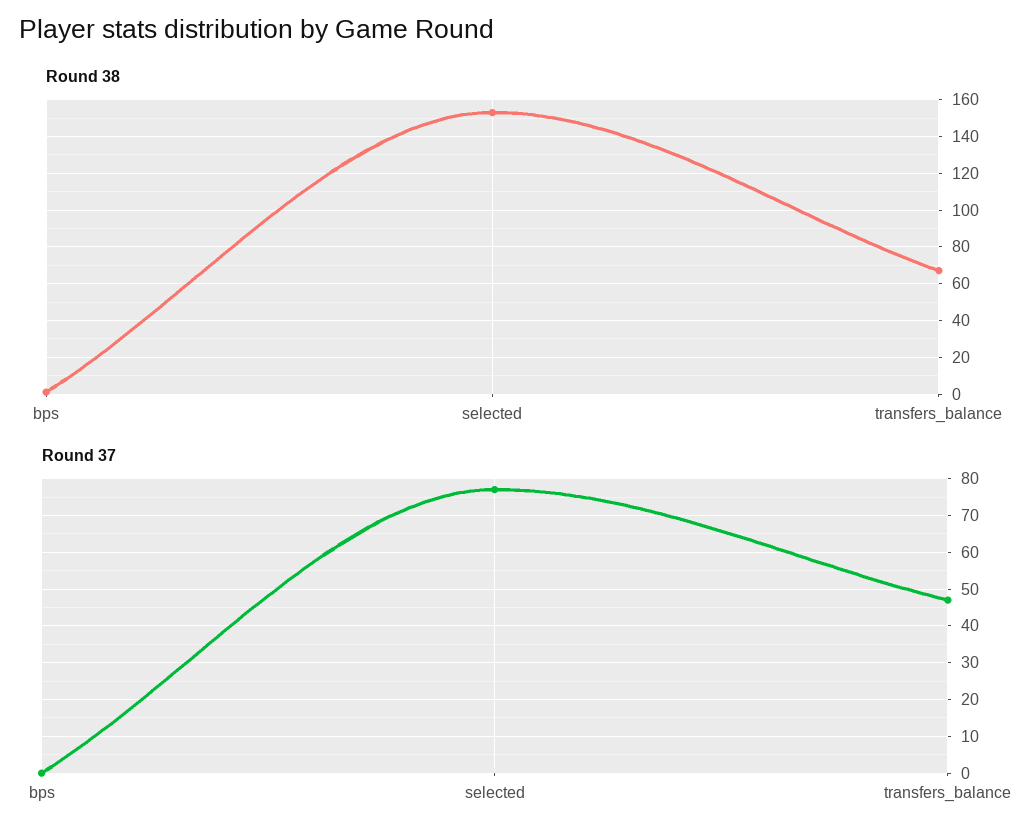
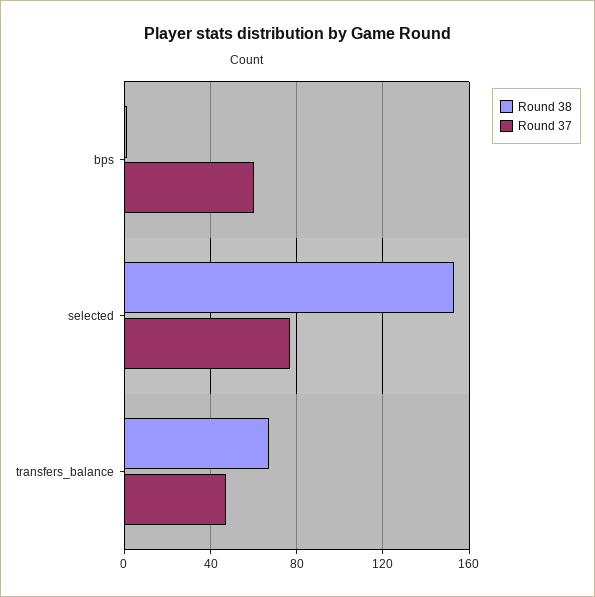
  {
    "Round 38": {
      "bps": 0,
      "selected": 155,
      "transfers_balance": 65
    },
    "Round 37": {
-     "bps": 0,
+     "bps": 60,
      "selected": 75,
      "transfers_balance": 45
    }
  }

